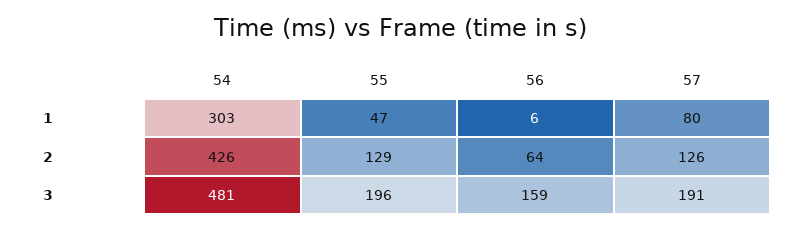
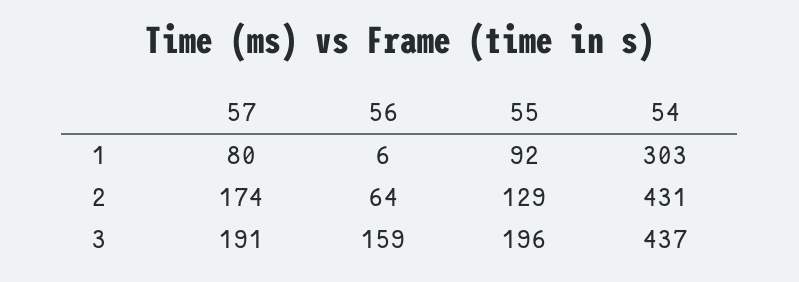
  {
    "54": {
      "1": 303,
-     "2": 426,
+     "2": 431,
-     "3": 481
+     "3": 437
    },
    "55": {
-     "1": 47,
+     "1": 92,
      "2": 129,
      "3": 196
    },
    "56": {
      "1": 6,
      "2": 64,
      "3": 159
    },
    "57": {
      "1": 80,
-     "2": 126,
+     "2": 174,
      "3": 191
    }
  }

